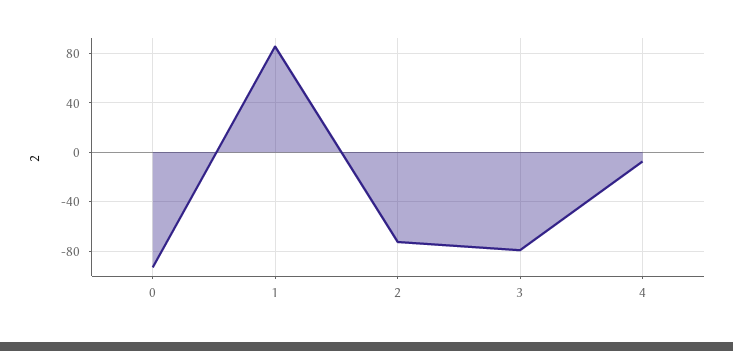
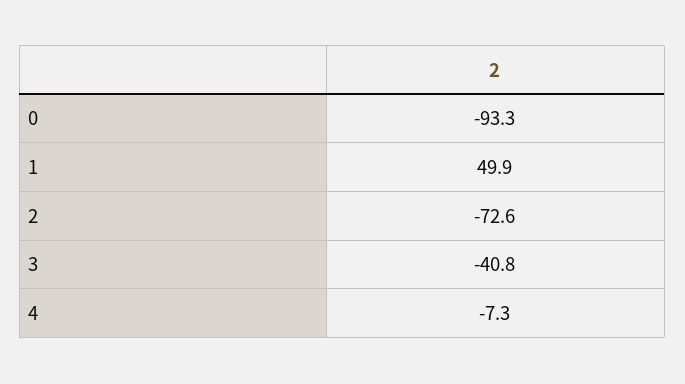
  {
    "0": -93.3,
-   "1": 85,
+   "1": 49.9,
    "2": -72.6,
-   "3": -80,
+   "3": -40.8,
    "4": -7.3
  }

